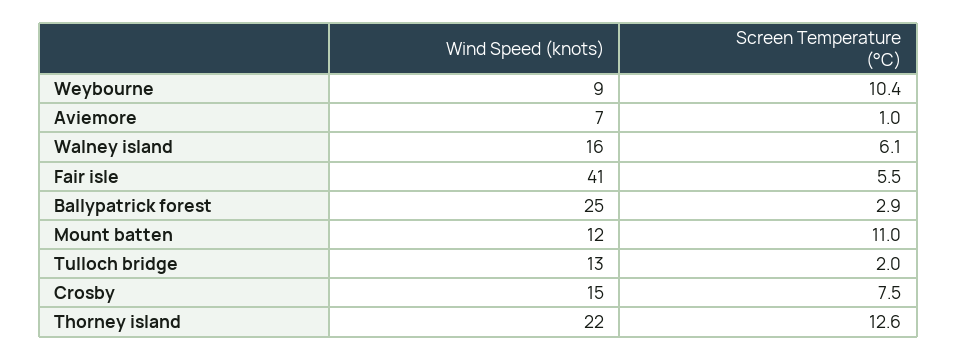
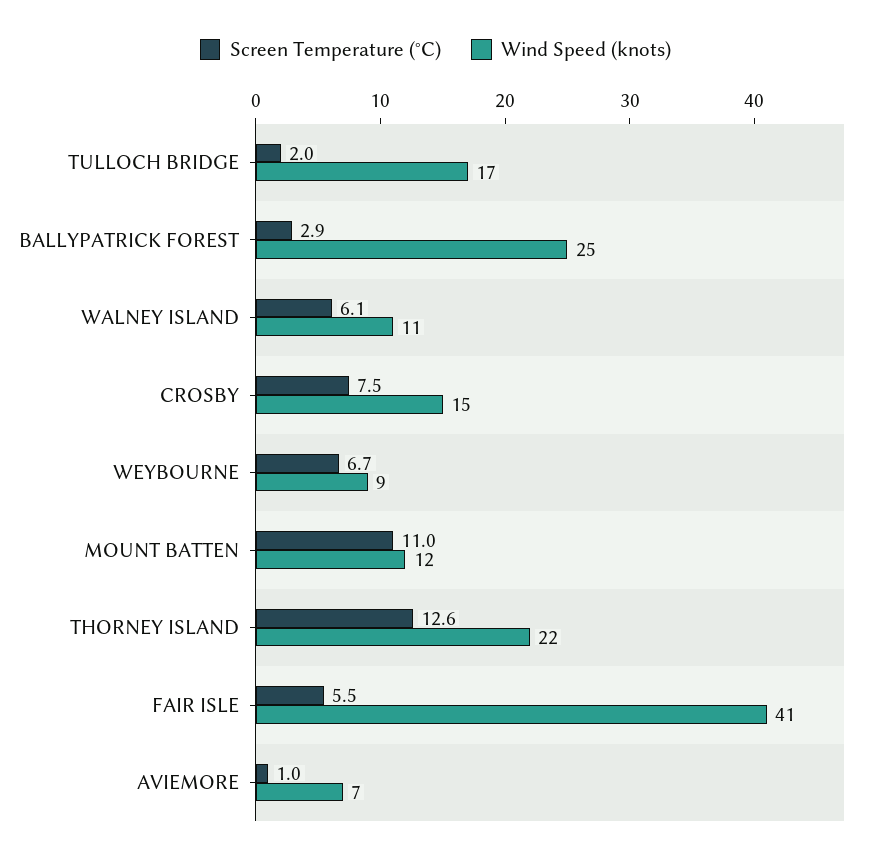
  {
    "Wind Speed (knots)": {
      "Weybourne": 9,
      "Aviemore": 7,
-     "Walney island": 16,
+     "Walney island": 11,
      "Fair isle": 41,
      "Ballypatrick forest": 25,
      "Mount batten": 12,
-     "Tulloch bridge": 13,
+     "Tulloch bridge": 17,
      "Crosby": 15,
      "Thorney island": 22
    },
    "Screen Temperature (°C)": {
-     "Weybourne": 10.4,
+     "Weybourne": 6.7,
      "Aviemore": 1,
      "Walney island": 6.1,
      "Fair isle": 5.5,
      "Ballypatrick forest": 2.9,
      "Mount batten": 11,
      "Tulloch bridge": 2,
      "Crosby": 7.5,
      "Thorney island": 12.6
    }
  }

